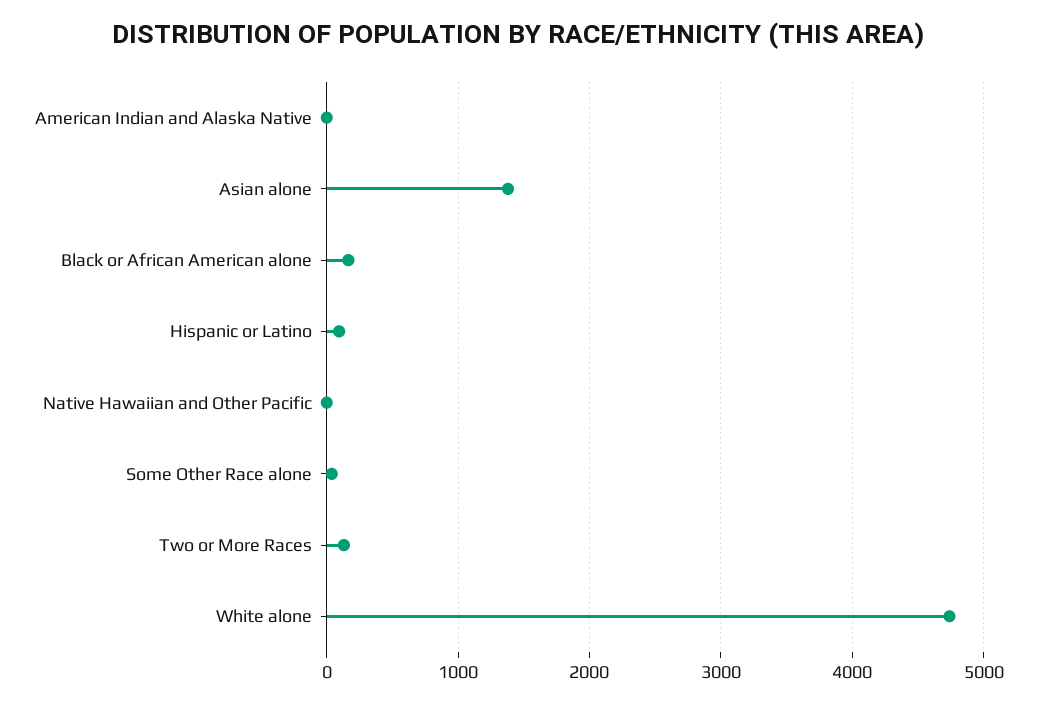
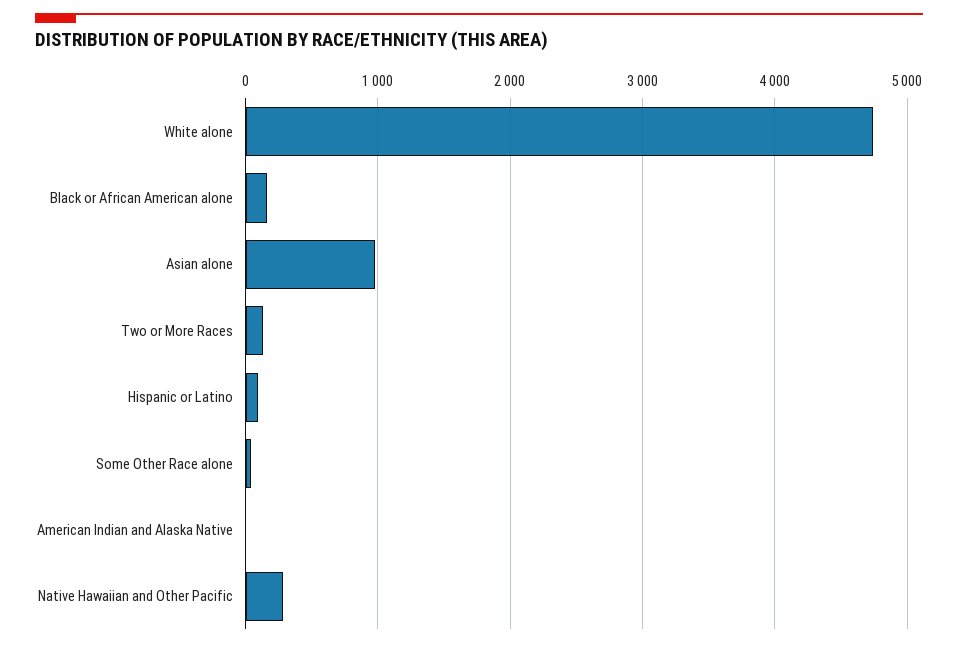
  {
    "American Indian and Alaska Native": 0,
-   "Asian alone": 1400,
+   "Asian alone": 1000,
    "Black or African American alone": 200,
    "Hispanic or Latino": 100,
-   "Native Hawaiian and Other Pacific": 0,
+   "Native Hawaiian and Other Pacific": 300,
    "Some Other Race alone": 0,
    "Two or More Races": 100,
    "White alone": 4700
  }

